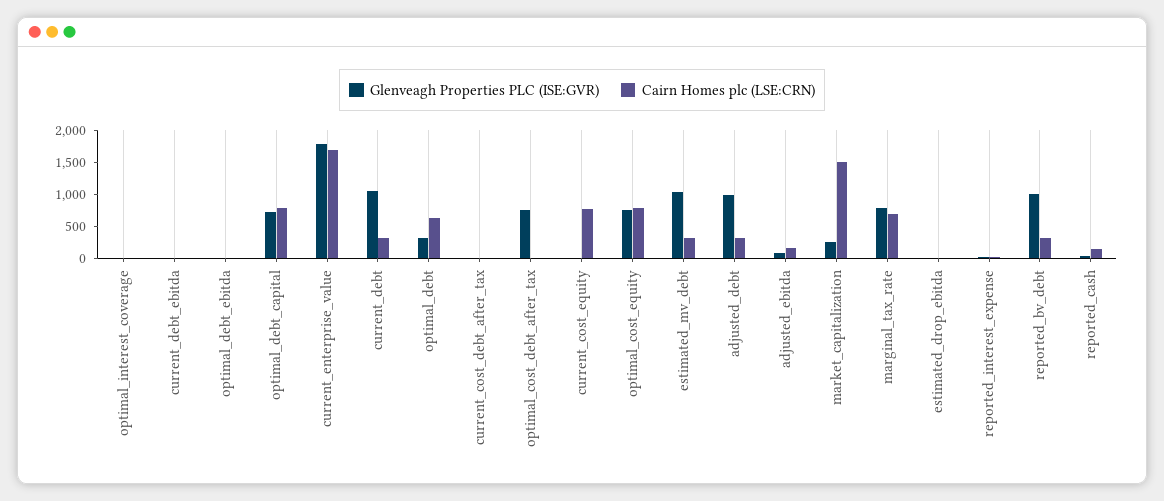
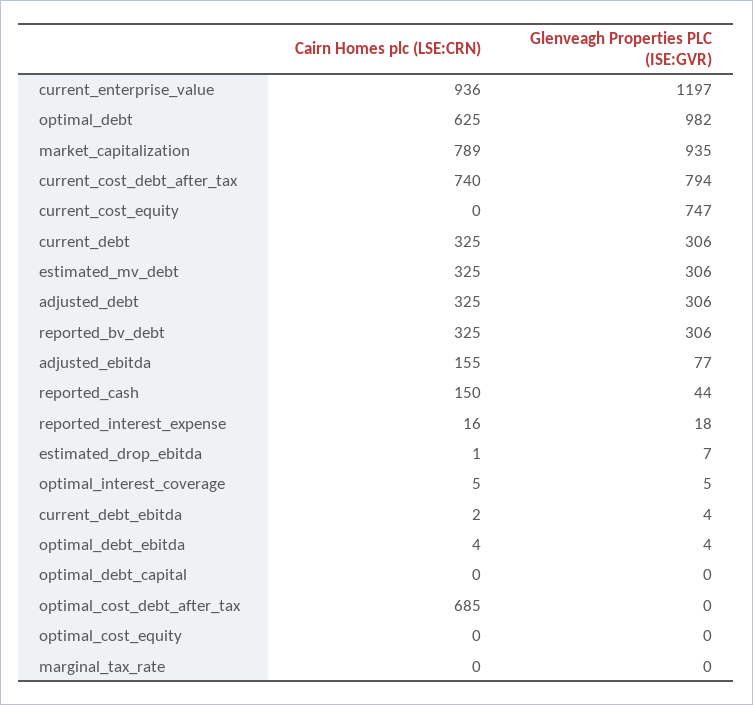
  {
    "Glenveagh Properties PLC (ISE:GVR)": {
      "optimal_interest_coverage": 5,
      "current_debt_ebitda": 4,
      "optimal_debt_ebitda": 4,
-     "optimal_debt_capital": 750,
+     "optimal_debt_capital": 0,
-     "current_enterprise_value": 1750,
+     "current_enterprise_value": 1197,
-     "current_debt": 1000,
+     "current_debt": 306,
-     "optimal_debt": 250,
+     "optimal_debt": 982,
-     "current_cost_debt_after_tax": 0,
+     "current_cost_debt_after_tax": 794,
-     "optimal_cost_debt_after_tax": 750,
+     "optimal_cost_debt_after_tax": 0,
-     "current_cost_equity": 0,
+     "current_cost_equity": 747,
-     "optimal_cost_equity": 750,
+     "optimal_cost_equity": 0,
-     "estimated_mv_debt": 1000,
+     "estimated_mv_debt": 306,
-     "adjusted_debt": 1000,
+     "adjusted_debt": 306,
      "adjusted_ebitda": 77,
-     "market_capitalization": 250,
+     "market_capitalization": 935,
-     "marginal_tax_rate": 750,
+     "marginal_tax_rate": 0,
      "estimated_drop_ebitda": 7,
      "reported_interest_expense": 18,
-     "reported_bv_debt": 1000,
+     "reported_bv_debt": 306,
      "reported_cash": 44
    },
    "Cairn Homes plc (LSE:CRN)": {
      "optimal_interest_coverage": 5,
      "current_debt_ebitda": 2,
      "optimal_debt_ebitda": 4,
-     "optimal_debt_capital": 750,
+     "optimal_debt_capital": 0,
-     "current_enterprise_value": 1750,
+     "current_enterprise_value": 936,
      "current_debt": 325,
      "optimal_debt": 625,
-     "current_cost_debt_after_tax": 0,
+     "current_cost_debt_after_tax": 740,
-     "optimal_cost_debt_after_tax": 0,
+     "optimal_cost_debt_after_tax": 685,
-     "current_cost_equity": 750,
+     "current_cost_equity": 0,
-     "optimal_cost_equity": 750,
+     "optimal_cost_equity": 0,
      "estimated_mv_debt": 325,
      "adjusted_debt": 325,
      "adjusted_ebitda": 155,
-     "market_capitalization": 1500,
+     "market_capitalization": 789,
-     "marginal_tax_rate": 750,
+     "marginal_tax_rate": 0,
      "estimated_drop_ebitda": 1,
      "reported_interest_expense": 16,
      "reported_bv_debt": 325,
      "reported_cash": 150
    }
  }

